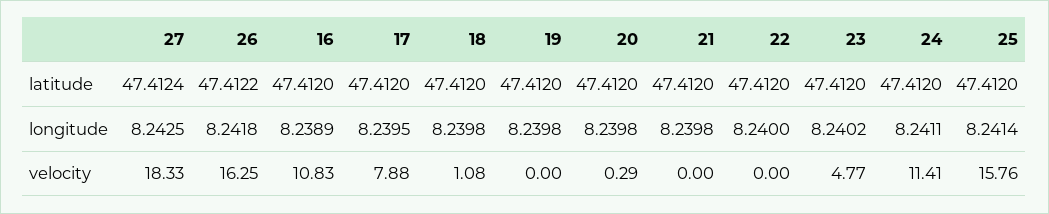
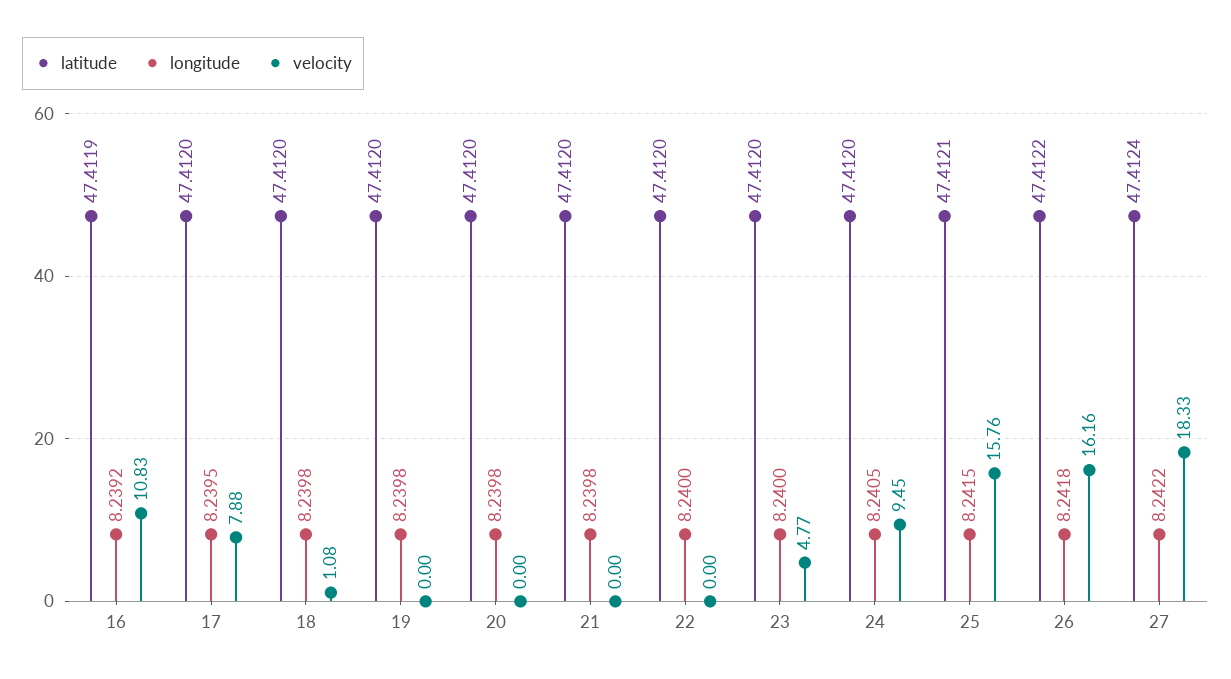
  {
    "latitude": {
      "27": 47.4124,
      "26": 47.4122,
-     "16": 47.412,
+     "16": 47.4119,
      "17": 47.412,
      "18": 47.412,
      "19": 47.412,
      "20": 47.412,
      "21": 47.412,
      "22": 47.412,
      "23": 47.412,
      "24": 47.412,
-     "25": 47.412
+     "25": 47.4121
    },
    "longitude": {
-     "27": 8.2425,
+     "27": 8.2422,
      "26": 8.2418,
-     "16": 8.2389,
+     "16": 8.2392,
      "17": 8.2395,
      "18": 8.2398,
      "19": 8.2398,
      "20": 8.2398,
      "21": 8.2398,
      "22": 8.24,
-     "23": 8.2402,
+     "23": 8.24,
-     "24": 8.2411,
+     "24": 8.2405,
-     "25": 8.2414
+     "25": 8.2415
    },
    "velocity": {
      "27": 18.33,
-     "26": 16.25,
+     "26": 16.16,
      "16": 10.83,
      "17": 7.88,
      "18": 1.08,
      "19": 0,
-     "20": 0.29,
+     "20": 0,
      "21": 0,
      "22": 0,
      "23": 4.77,
-     "24": 11.41,
+     "24": 9.45,
      "25": 15.76
    }
  }

